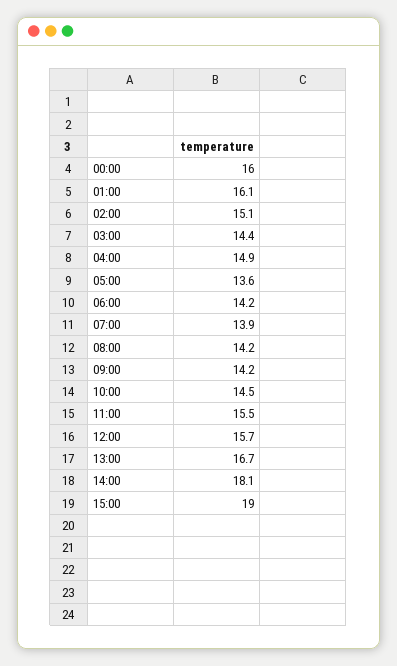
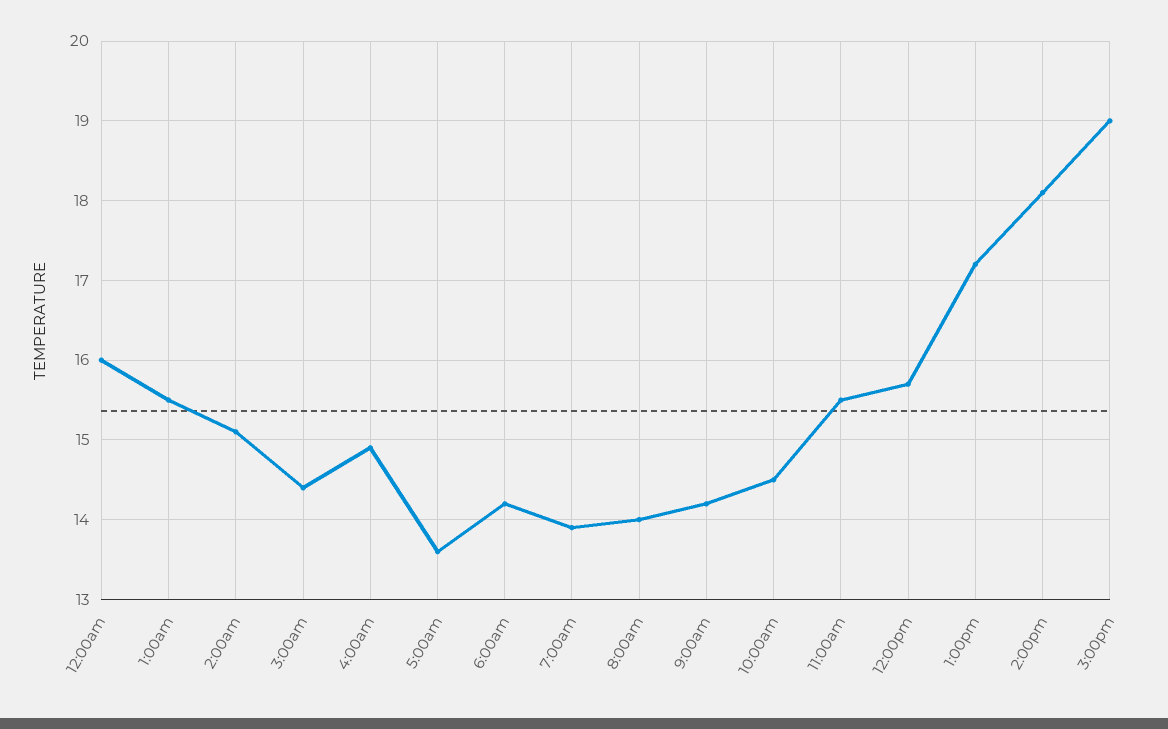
  {
    "00:00": 16,
-   "01:00": 16.1,
+   "01:00": 15.5,
    "02:00": 15.1,
    "03:00": 14.4,
    "04:00": 14.9,
    "05:00": 13.6,
    "06:00": 14.2,
    "07:00": 13.9,
-   "08:00": 14.2,
+   "08:00": 14,
    "09:00": 14.2,
    "10:00": 14.5,
    "11:00": 15.5,
    "12:00": 15.7,
-   "13:00": 16.7,
+   "13:00": 17.2,
    "14:00": 18.1,
    "15:00": 19
  }

